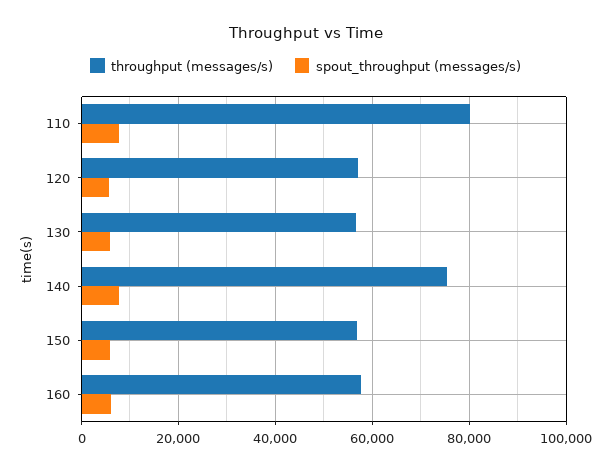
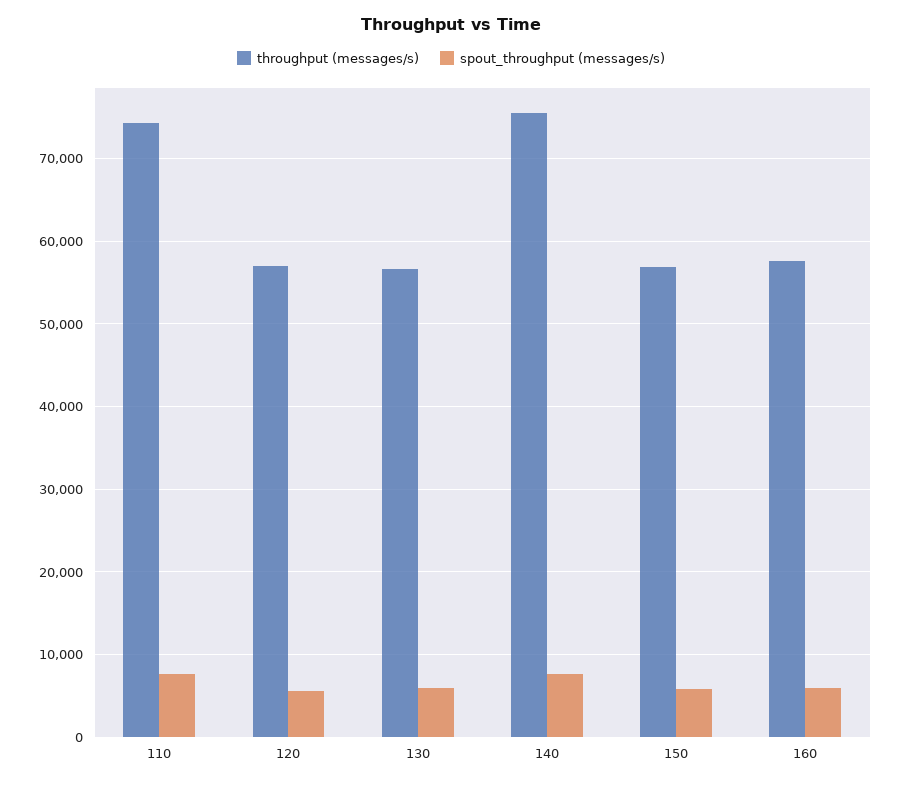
  {
    "throughput (messages/s)": {
-     "110": 80000,
+     "110": 74000,
      "120": 57000,
      "130": 57000,
      "140": 75000,
      "150": 57000,
      "160": 58000
    },
    "spout_throughput (messages/s)": {
      "110": 8000,
      "120": 6000,
      "130": 6000,
      "140": 8000,
      "150": 6000,
      "160": 6000
    }
  }

